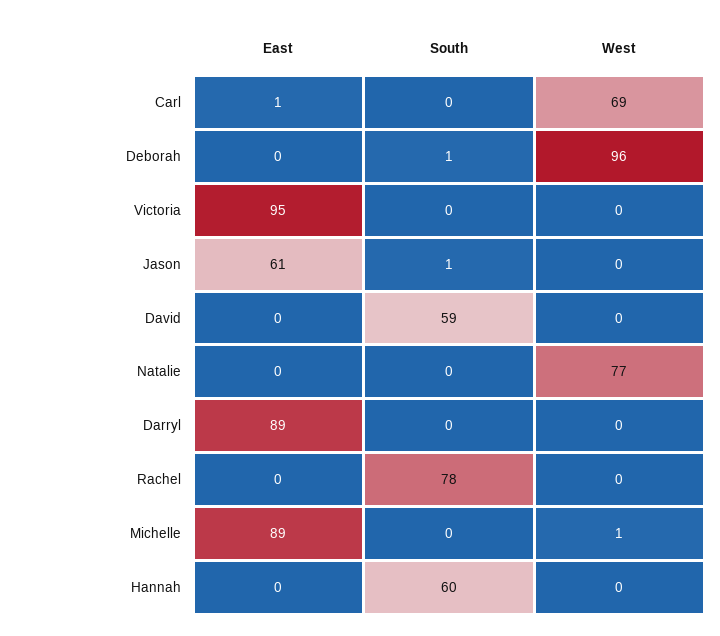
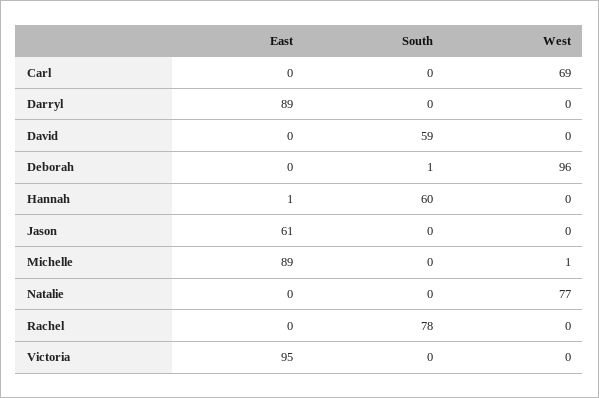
  {
    "East": {
-     "Carl": 1,
+     "Carl": 0,
      "Deborah": 0,
      "Victoria": 95,
      "Jason": 61,
      "David": 0,
      "Natalie": 0,
      "Darryl": 89,
      "Rachel": 0,
      "Michelle": 89,
-     "Hannah": 0
+     "Hannah": 1
    },
    "South": {
      "Carl": 0,
      "Deborah": 1,
      "Victoria": 0,
-     "Jason": 1,
+     "Jason": 0,
      "David": 59,
      "Natalie": 0,
      "Darryl": 0,
      "Rachel": 78,
      "Michelle": 0,
      "Hannah": 60
    },
    "West": {
      "Carl": 69,
      "Deborah": 96,
      "Victoria": 0,
      "Jason": 0,
      "David": 0,
      "Natalie": 77,
      "Darryl": 0,
      "Rachel": 0,
      "Michelle": 1,
      "Hannah": 0
    }
  }

